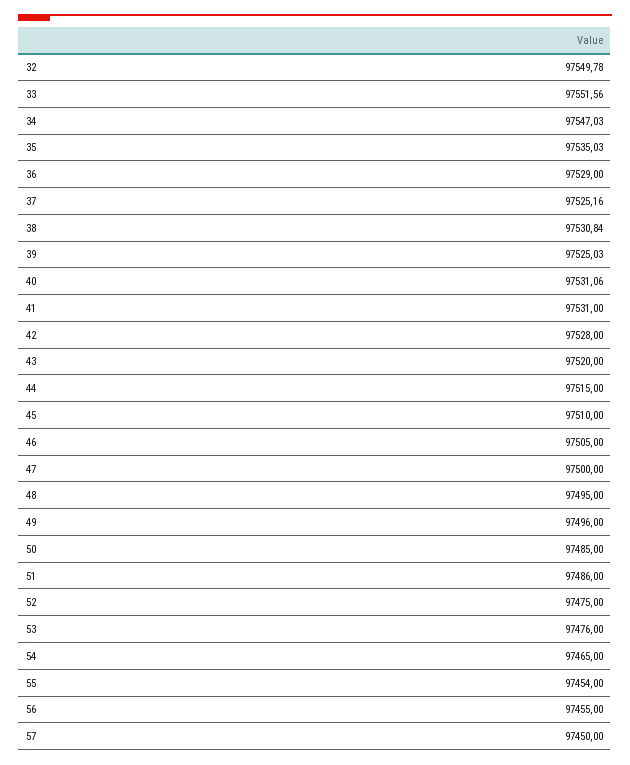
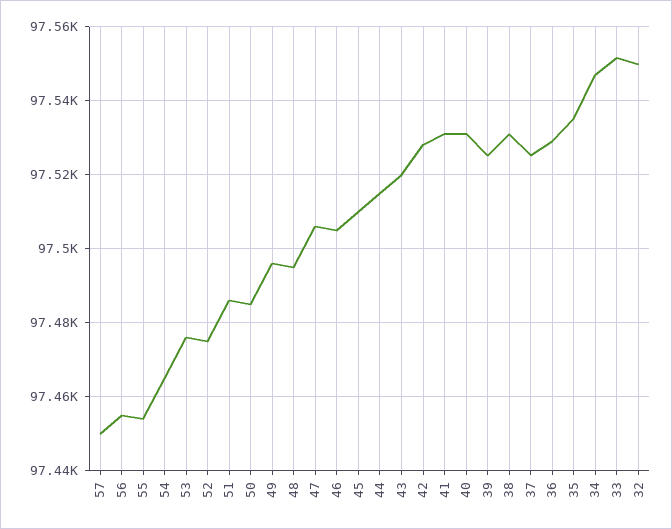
  {
    "32": 97549.78,
    "33": 97551.56,
    "34": 97547.03,
    "35": 97535.03,
    "36": 97529,
    "37": 97525.16,
    "38": 97530.84,
    "39": 97525.03,
    "40": 97531.06,
    "41": 97531,
    "42": 97528,
    "43": 97520,
    "44": 97515,
    "45": 97510,
    "46": 97505,
-   "47": 97500,
+   "47": 97506,
    "48": 97495,
    "49": 97496,
    "50": 97485,
    "51": 97486,
    "52": 97475,
    "53": 97476,
    "54": 97465,
    "55": 97454,
    "56": 97455,
    "57": 97450
  }

